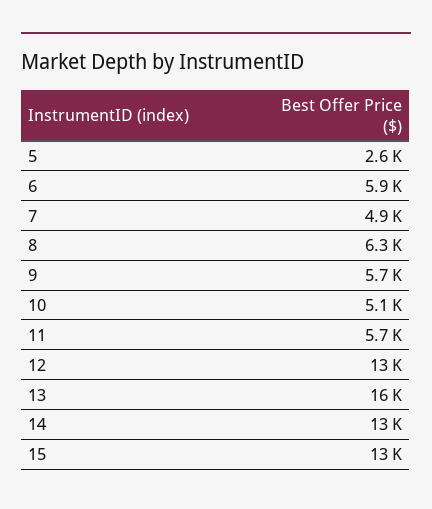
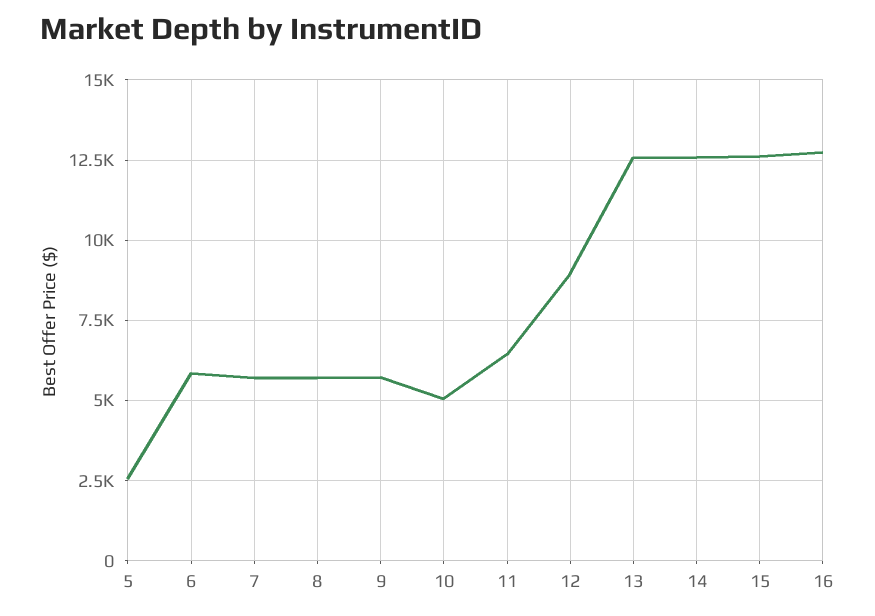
  {
    "5": 2600,
    "6": 5900,
-   "7": 4900,
+   "7": 5750,
-   "8": 6300,
+   "8": 5750,
    "9": 5700,
    "10": 5100,
-   "11": 5700,
+   "11": 6500,
-   "12": 13000,
+   "12": 9000,
-   "13": 16000,
+   "13": 12500,
    "14": 13000,
-   "15": 13000
+   "15": 13000,
+   "16": 12750
  }

